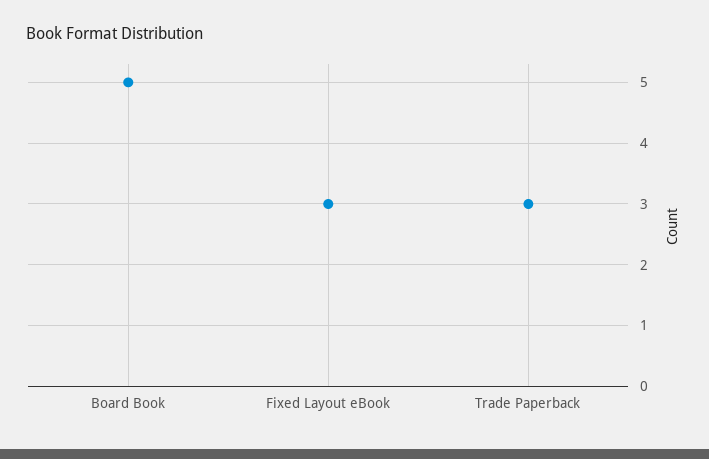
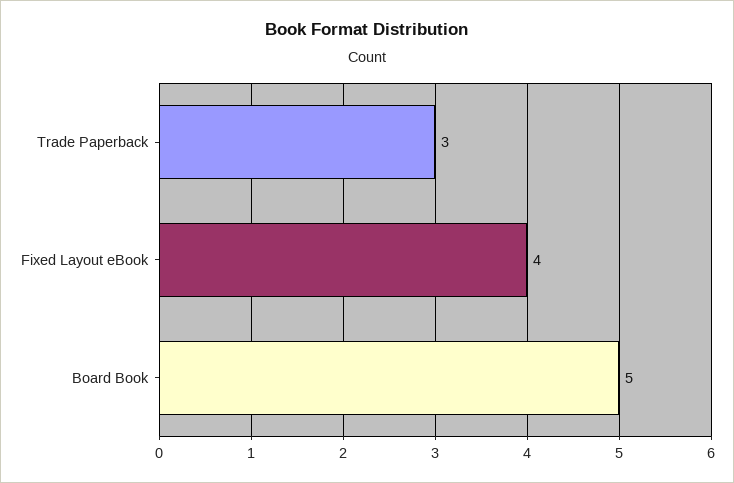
  {
    "Board Book": 5,
-   "Fixed Layout eBook": 3,
+   "Fixed Layout eBook": 4,
    "Trade Paperback": 3
  }

